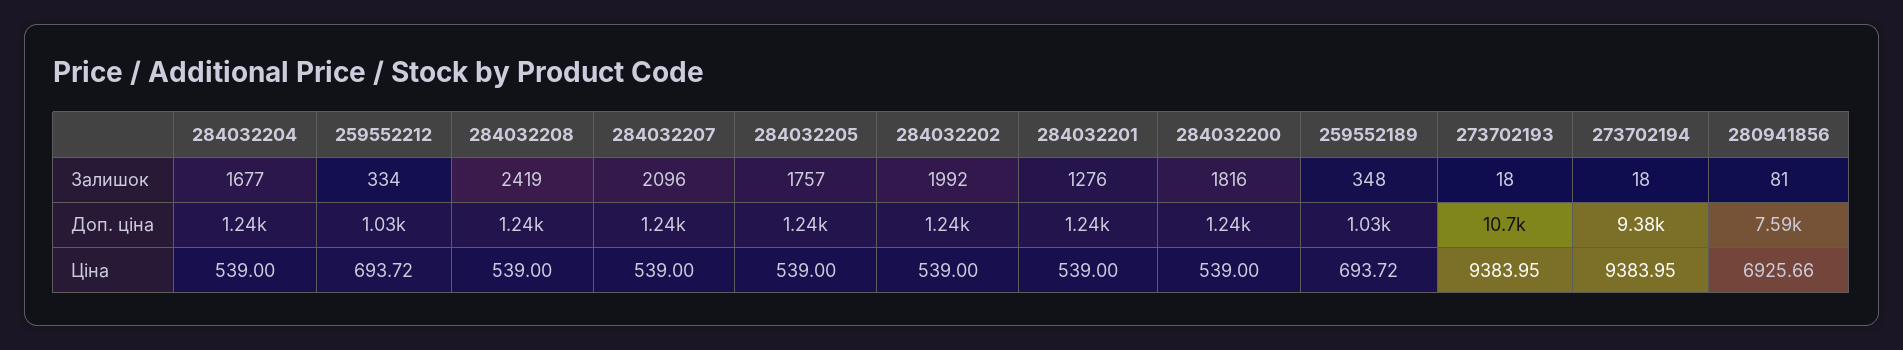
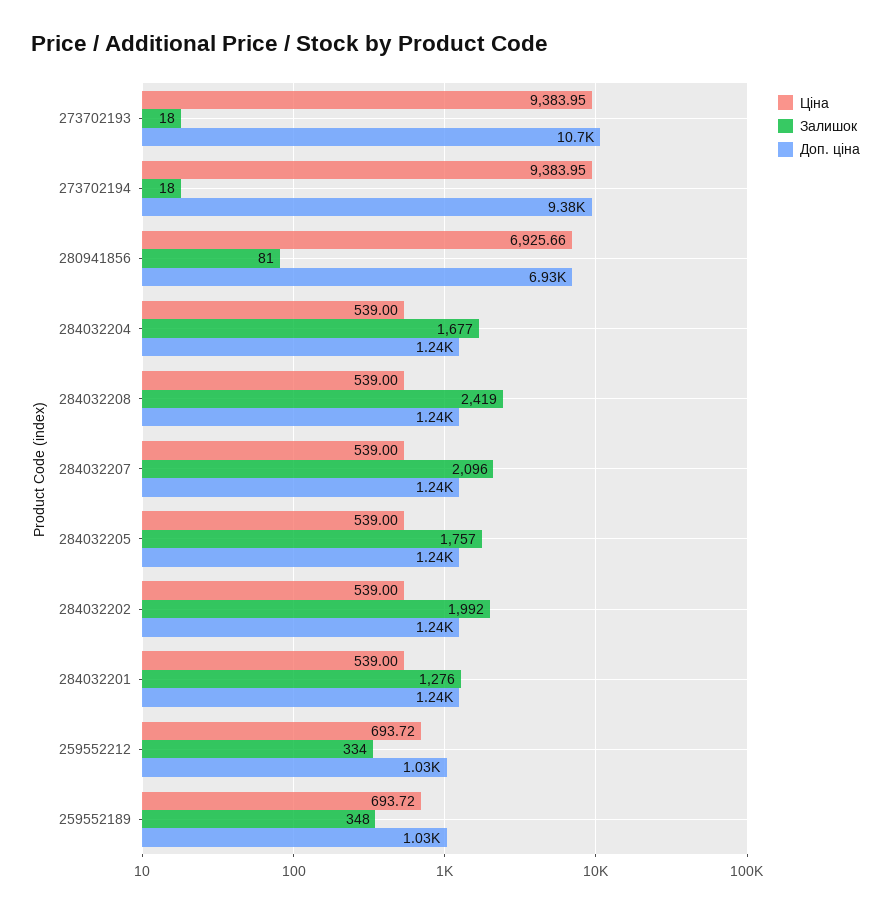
  {
    "Залишок": {
      "284032204": 1677,
      "259552212": 334,
      "284032208": 2419,
      "284032207": 2096,
      "284032205": 1757,
      "284032202": 1992,
      "284032201": 1276,
-     "284032200": 1816,
      "259552189": 348,
      "273702193": 18,
      "273702194": 18,
      "280941856": 81
    },
    "Доп. ціна": {
      "284032204": 1240,
      "259552212": 1030,
      "284032208": 1240,
      "284032207": 1240,
      "284032205": 1240,
      "284032202": 1240,
      "284032201": 1240,
-     "284032200": 1240,
      "259552189": 1030,
      "273702193": 10700,
      "273702194": 9380,
-     "280941856": 7590
+     "280941856": 6930
    },
    "Ціна": {
      "284032204": 539,
      "259552212": 693.72,
      "284032208": 539,
      "284032207": 539,
      "284032205": 539,
      "284032202": 539,
      "284032201": 539,
-     "284032200": 539,
      "259552189": 693.72,
      "273702193": 9383.95,
      "273702194": 9383.95,
      "280941856": 6925.66
    }
  }

